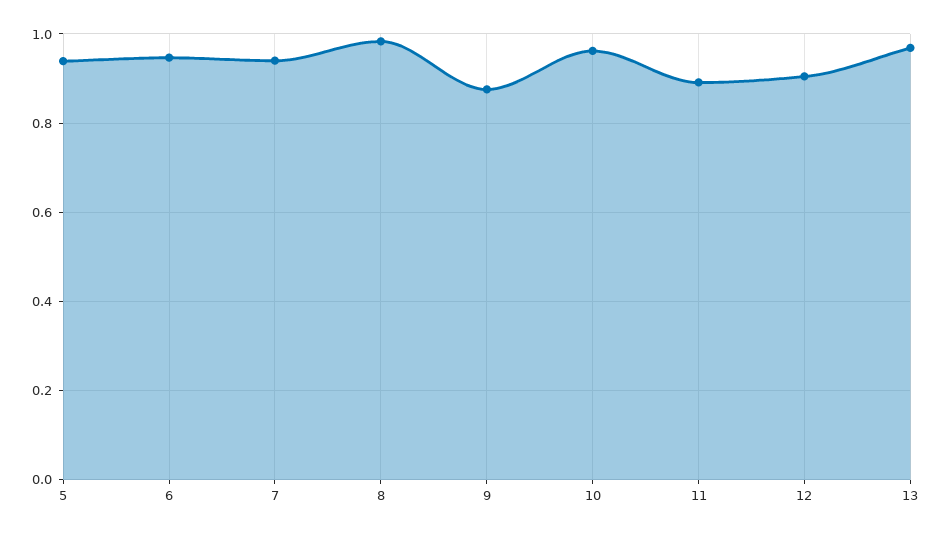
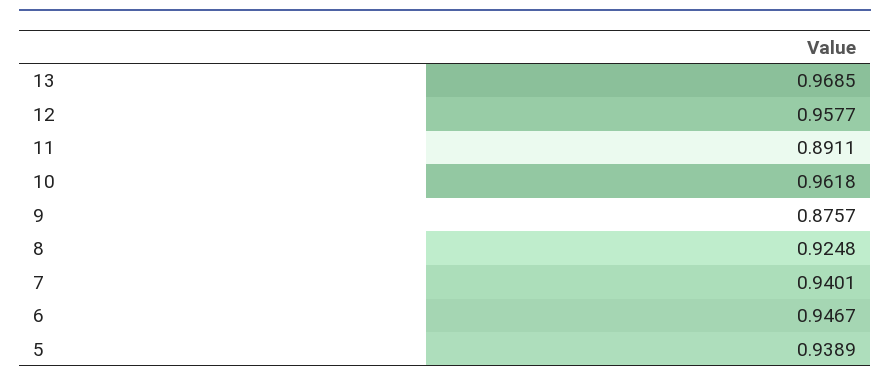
  {
    "5": 0.9389,
    "6": 0.9467,
    "7": 0.9401,
-   "8": 0.98,
+   "8": 0.9248,
    "9": 0.8757,
    "10": 0.9618,
    "11": 0.8911,
-   "12": 0.9,
+   "12": 0.9577,
    "13": 0.9685
  }

